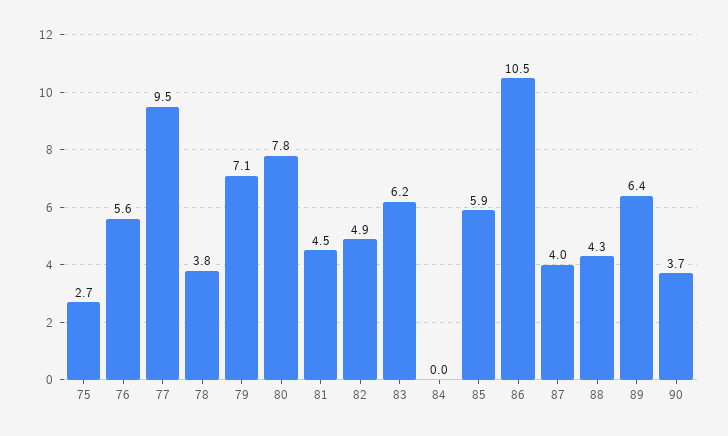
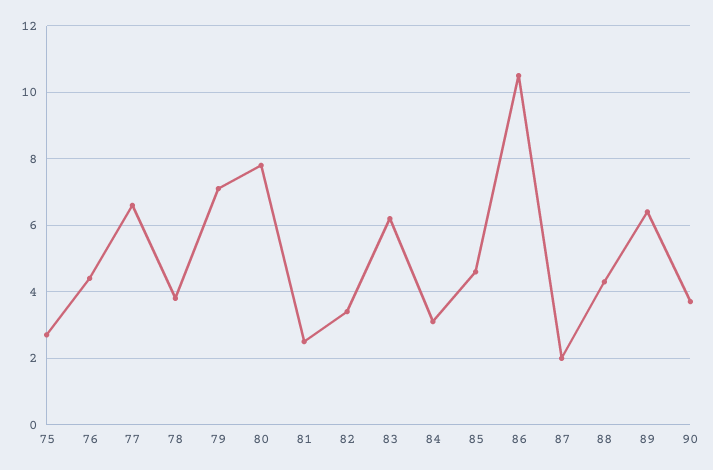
  {
    "75": 2.7,
-   "76": 5.6,
+   "76": 4.5,
-   "77": 9.5,
+   "77": 6.5,
    "78": 3.8,
    "79": 7.1,
    "80": 7.8,
-   "81": 4.5,
+   "81": 2.5,
-   "82": 4.9,
+   "82": 3.5,
    "83": 6.2,
-   "84": 0,
+   "84": 3,
-   "85": 5.9,
+   "85": 4.5,
    "86": 10.5,
-   "87": 4,
+   "87": 2,
    "88": 4.3,
    "89": 6.4,
    "90": 3.7
  }

